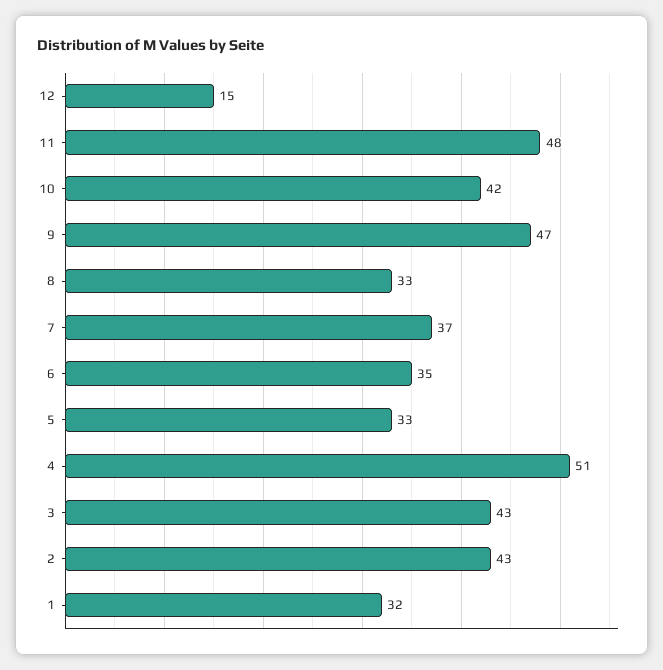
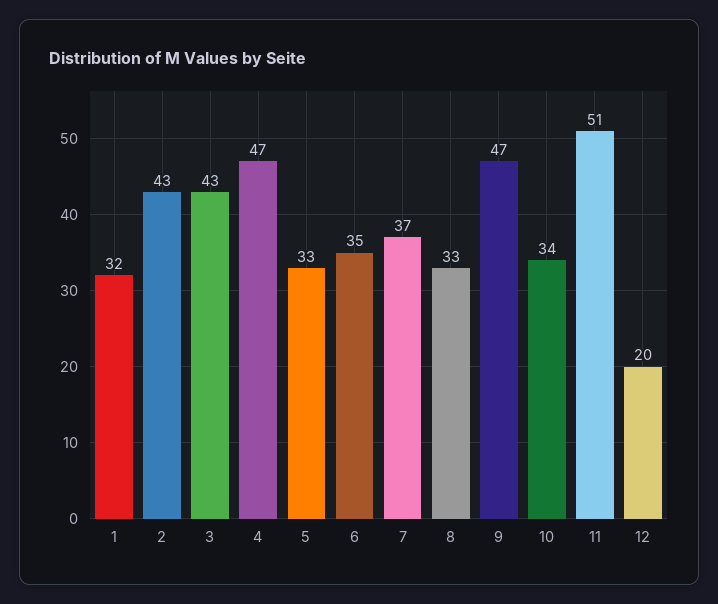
  {
-   "12": 15,
+   "12": 20,
-   "11": 48,
+   "11": 51,
-   "10": 42,
+   "10": 34,
    "9": 47,
    "8": 33,
    "7": 37,
    "6": 35,
    "5": 33,
-   "4": 51,
+   "4": 47,
    "3": 43,
    "2": 43,
    "1": 32
  }

